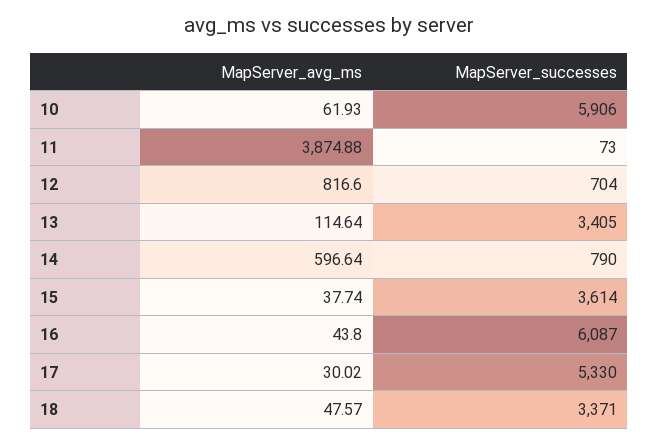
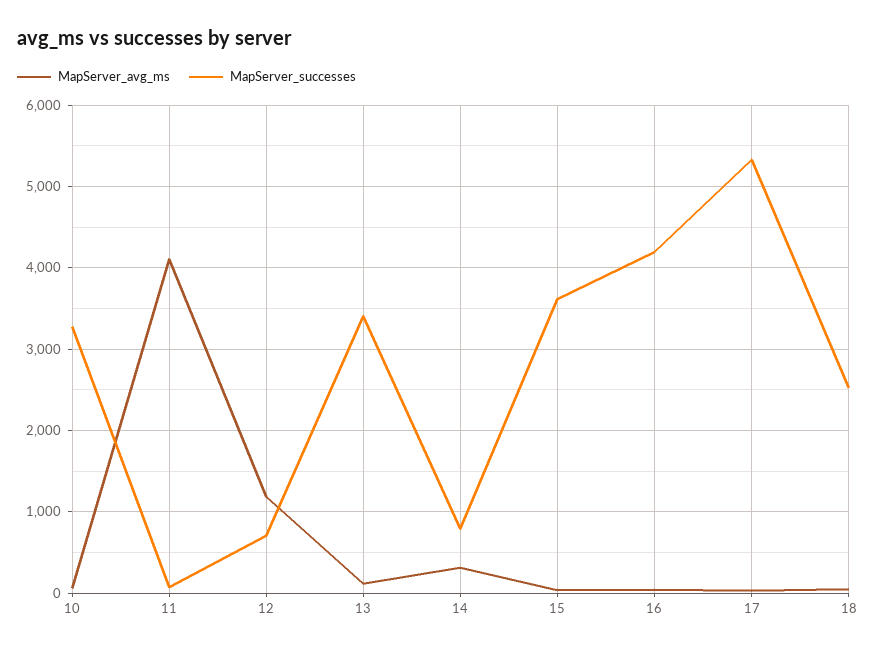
  {
    "MapServer_avg_ms": {
      "10": 61.93,
-     "11": 3874.88,
+     "11": 4100,
-     "12": 816.6,
+     "12": 1200,
      "13": 114.64,
-     "14": 596.64,
+     "14": 300,
      "15": 37.74,
      "16": 43.8,
      "17": 30.02,
      "18": 47.57
    },
    "MapServer_successes": {
-     "10": 5906,
+     "10": 3300,
      "11": 73,
      "12": 704,
      "13": 3405,
      "14": 790,
      "15": 3614,
-     "16": 6087,
+     "16": 4200,
      "17": 5330,
-     "18": 3371
+     "18": 2500
    }
  }

